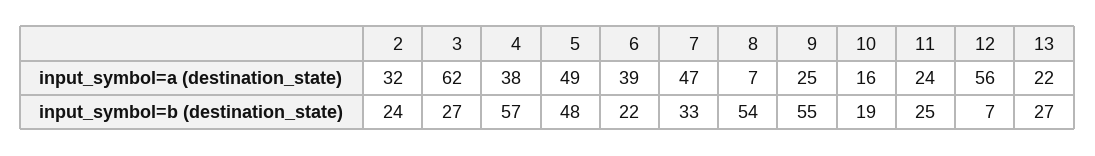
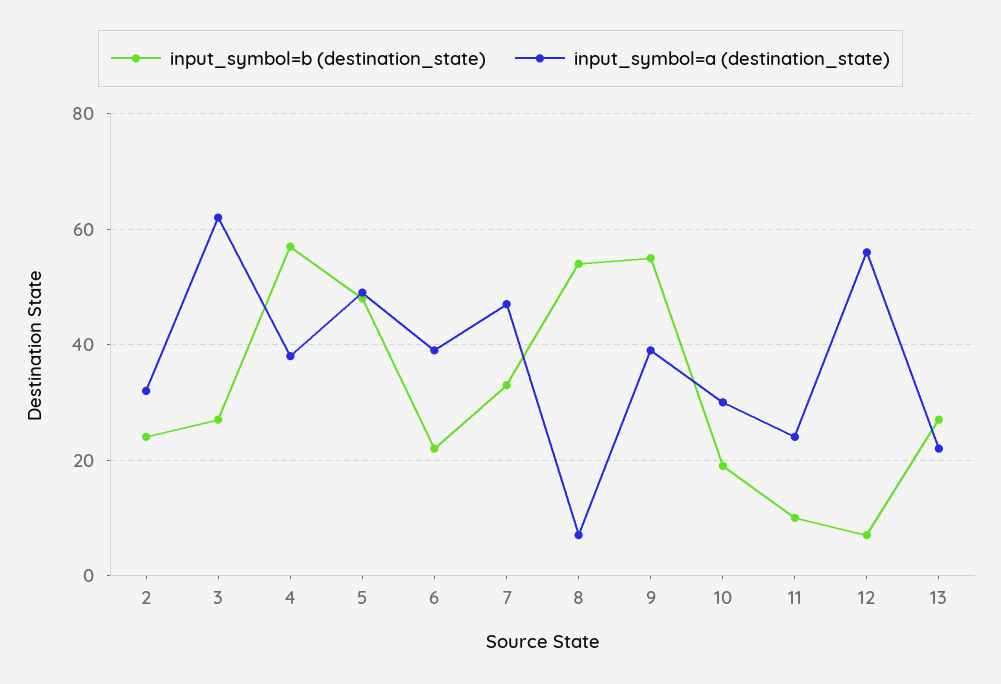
  {
    "input_symbol=a (destination_state)": {
      "2": 32,
      "3": 62,
      "4": 38,
      "5": 49,
      "6": 39,
      "7": 47,
      "8": 7,
-     "9": 25,
+     "9": 40,
-     "10": 16,
+     "10": 30,
      "11": 24,
      "12": 56,
      "13": 22
    },
    "input_symbol=b (destination_state)": {
      "2": 24,
      "3": 27,
      "4": 57,
      "5": 48,
      "6": 22,
      "7": 33,
      "8": 54,
      "9": 55,
      "10": 19,
-     "11": 25,
+     "11": 10,
      "12": 7,
      "13": 27
    }
  }

